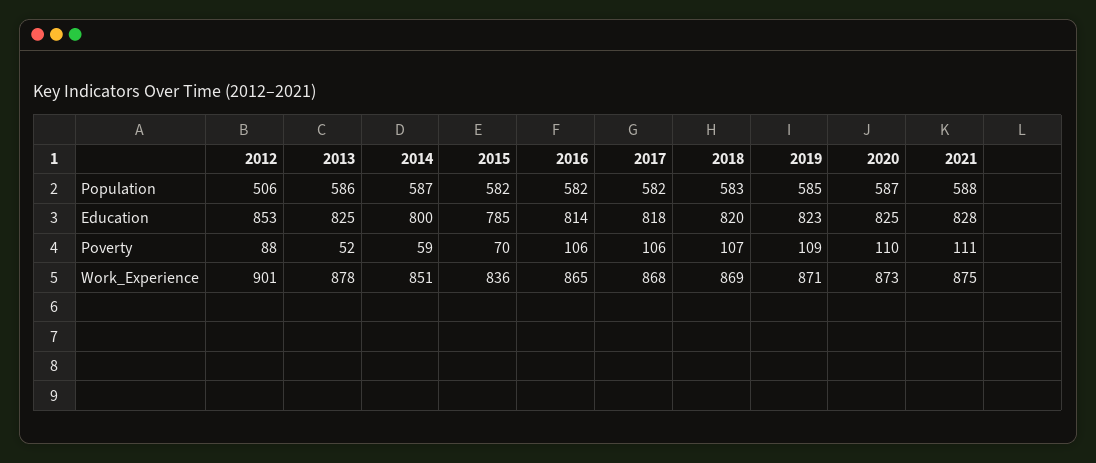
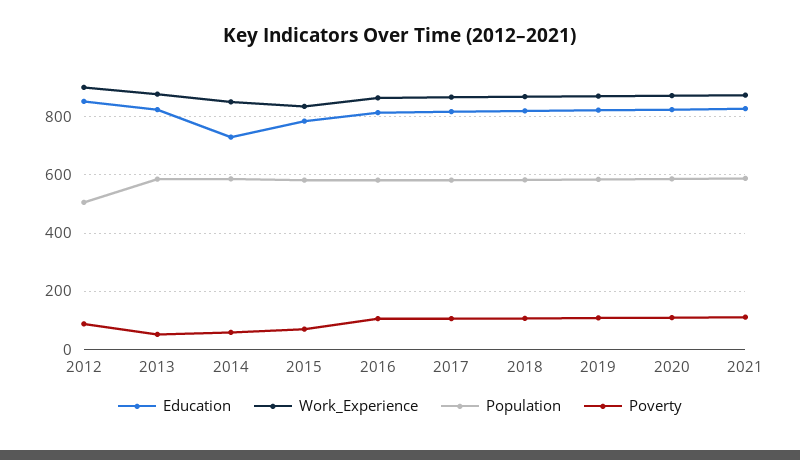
  {
    "Population": {
      "2012": 506,
      "2013": 586,
      "2014": 587,
      "2015": 582,
      "2016": 582,
      "2017": 582,
      "2018": 583,
      "2019": 585,
      "2020": 587,
      "2021": 588
    },
    "Education": {
      "2012": 853,
      "2013": 825,
-     "2014": 800,
+     "2014": 725,
      "2015": 785,
      "2016": 814,
      "2017": 818,
      "2018": 820,
      "2019": 823,
      "2020": 825,
      "2021": 828
    },
    "Poverty": {
      "2012": 88,
      "2013": 52,
      "2014": 59,
      "2015": 70,
      "2016": 106,
      "2017": 106,
      "2018": 107,
      "2019": 109,
      "2020": 110,
      "2021": 111
    },
    "Work_Experience": {
      "2012": 901,
      "2013": 878,
      "2014": 851,
      "2015": 836,
      "2016": 865,
      "2017": 868,
      "2018": 869,
      "2019": 871,
      "2020": 873,
      "2021": 875
    }
  }

